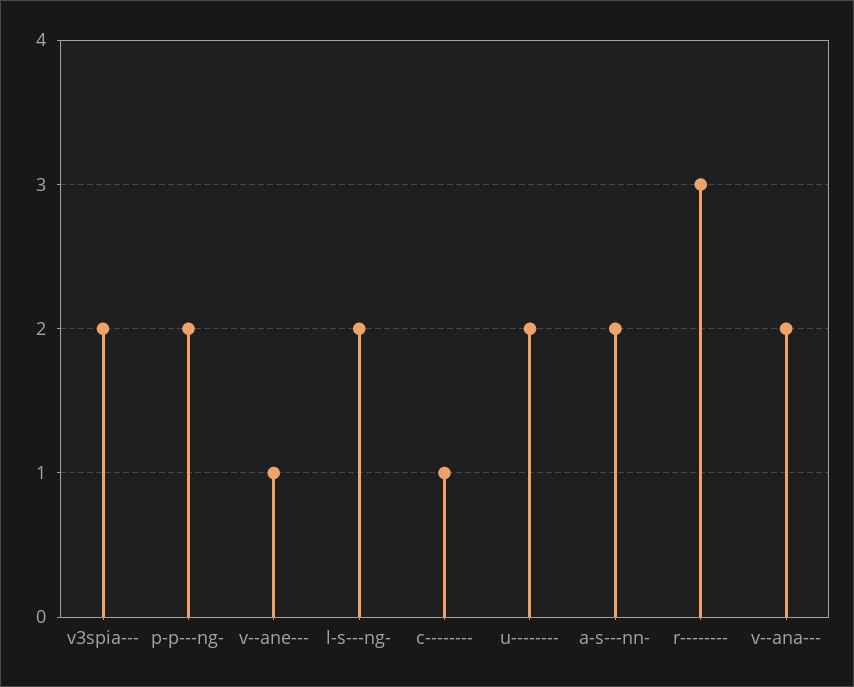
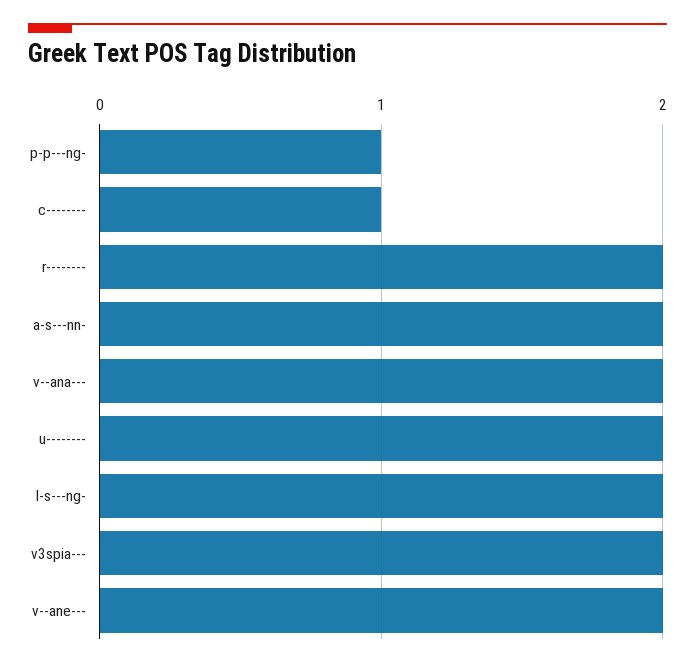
  {
    "v3spia---": 2,
-   "p-p---ng-": 2,
+   "p-p---ng-": 1,
-   "v--ane---": 1,
+   "v--ane---": 2,
    "l-s---ng-": 2,
    "c--------": 1,
    "u--------": 2,
    "a-s---nn-": 2,
-   "r--------": 3,
+   "r--------": 2,
    "v--ana---": 2
  }

